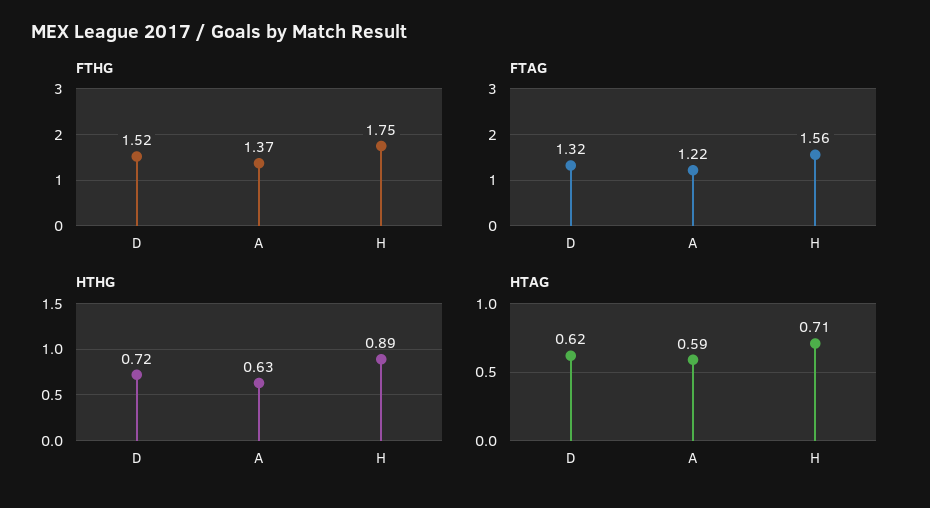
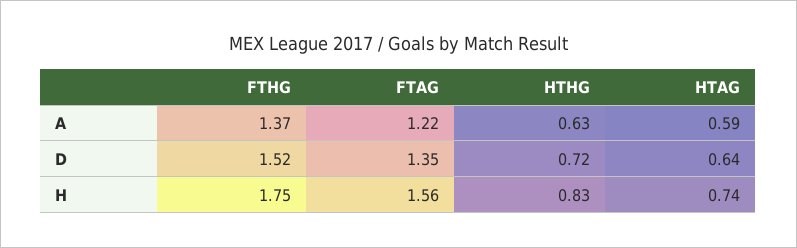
  {
    "FTHG": {
      "D": 1.52,
      "A": 1.37,
      "H": 1.75
    },
    "FTAG": {
-     "D": 1.32,
+     "D": 1.35,
      "A": 1.22,
      "H": 1.56
    },
    "HTHG": {
      "D": 0.72,
      "A": 0.63,
-     "H": 0.89
+     "H": 0.83
    },
    "HTAG": {
-     "D": 0.62,
+     "D": 0.64,
      "A": 0.59,
-     "H": 0.71
+     "H": 0.74
    }
  }

